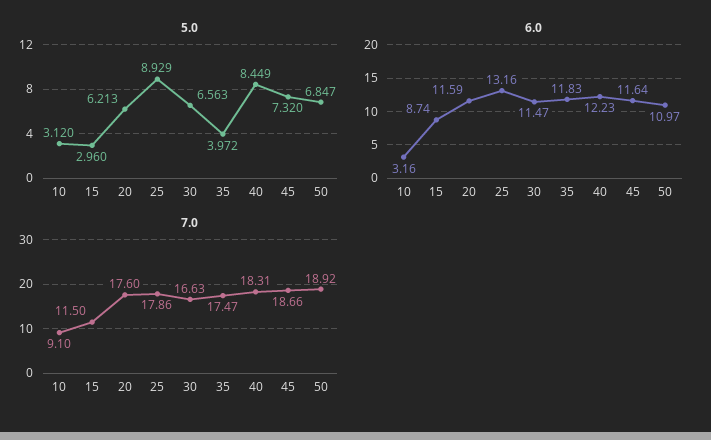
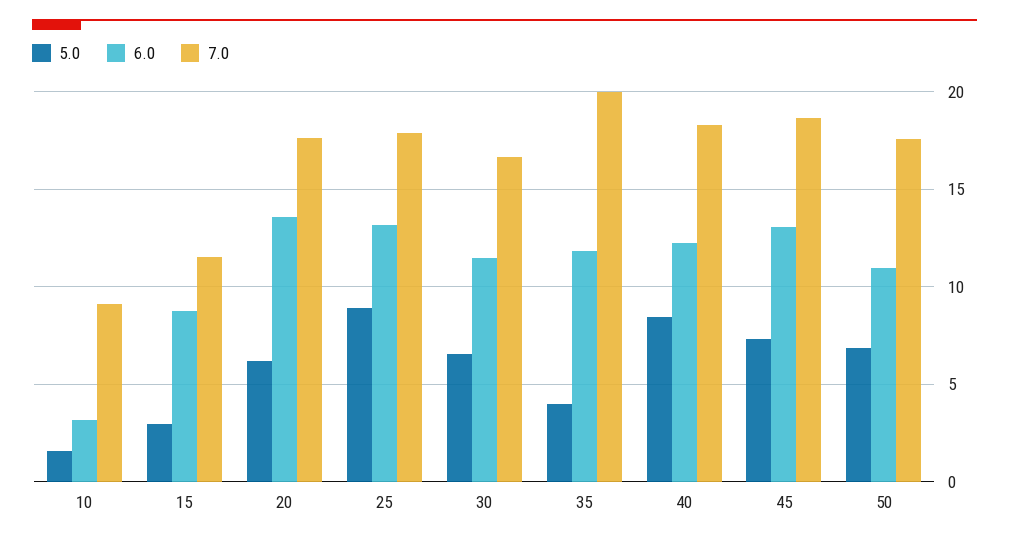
  {
    "5.0": {
-     "10": 3.12,
+     "10": 1.5,
      "15": 2.96,
      "20": 6.213,
      "25": 8.929,
      "30": 6.563,
      "35": 3.972,
      "40": 8.449,
      "45": 7.32,
      "50": 6.847
    },
    "6.0": {
      "10": 3.16,
      "15": 8.74,
-     "20": 11.59,
+     "20": 13.5,
      "25": 13.16,
      "30": 11.47,
      "35": 11.83,
      "40": 12.23,
-     "45": 11.64,
+     "45": 13,
      "50": 10.97
    },
    "7.0": {
      "10": 9.1,
      "15": 11.5,
      "20": 17.6,
      "25": 17.86,
      "30": 16.63,
-     "35": 17.47,
+     "35": 20,
      "40": 18.31,
      "45": 18.66,
-     "50": 18.92
+     "50": 17.5
    }
  }

